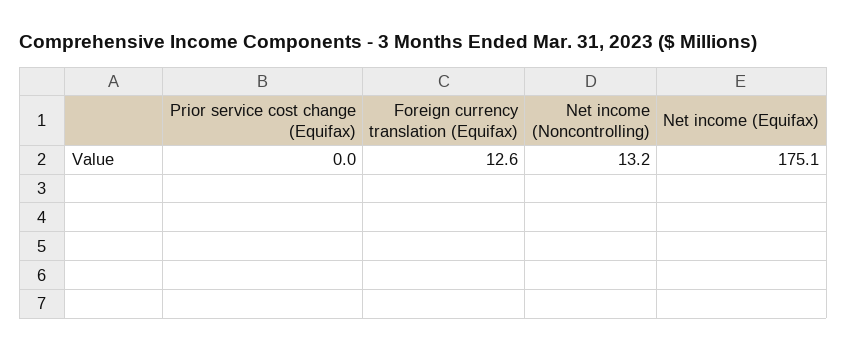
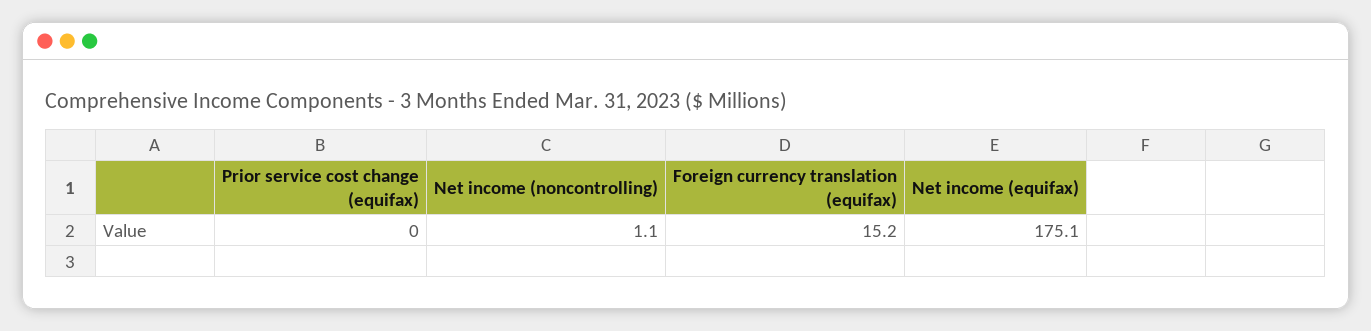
  {
    "Prior service cost change (Equifax)": 0,
-   "Foreign currency translation (Equifax)": 12.6,
+   "Foreign currency translation (Equifax)": 15.2,
-   "Net income (Noncontrolling)": 13.2,
+   "Net income (Noncontrolling)": 1.1,
    "Net income (Equifax)": 175.1
  }

